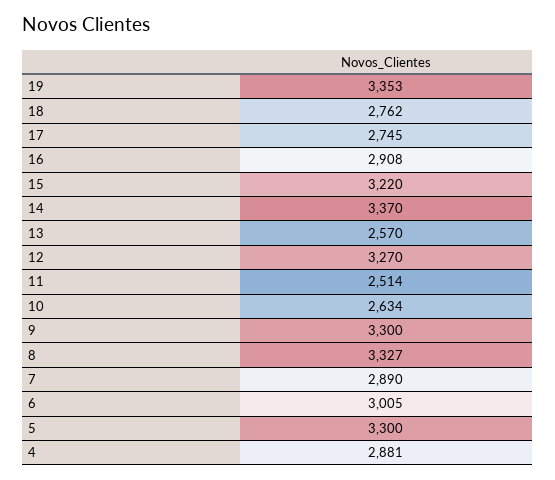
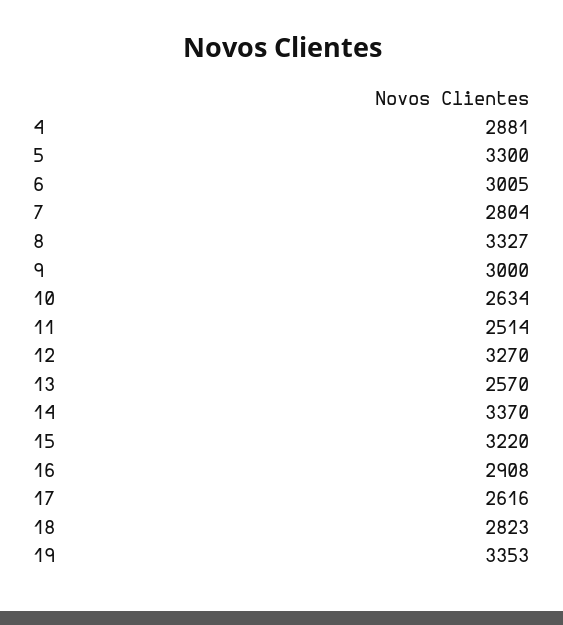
  {
    "19": 3353,
-   "18": 2762,
+   "18": 2823,
-   "17": 2745,
+   "17": 2616,
    "16": 2908,
    "15": 3220,
    "14": 3370,
    "13": 2570,
    "12": 3270,
    "11": 2514,
    "10": 2634,
-   "9": 3300,
+   "9": 3000,
    "8": 3327,
-   "7": 2890,
+   "7": 2804,
    "6": 3005,
    "5": 3300,
    "4": 2881
  }

